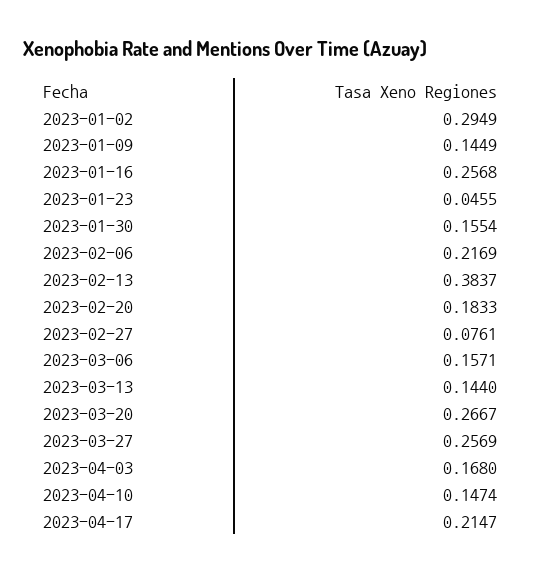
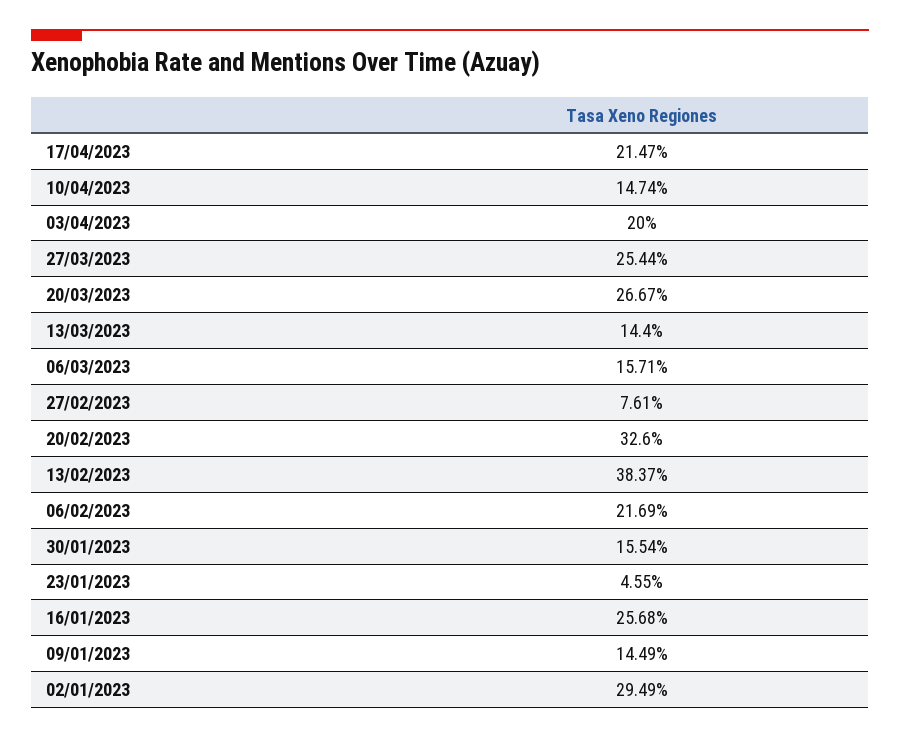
  {
    "2023-01-02": 0.2949,
    "2023-01-09": 0.1449,
    "2023-01-16": 0.2568,
    "2023-01-23": 0.0455,
    "2023-01-30": 0.1554,
    "2023-02-06": 0.2169,
    "2023-02-13": 0.3837,
-   "2023-02-20": 0.1833,
+   "2023-02-20": 0.326,
    "2023-02-27": 0.0761,
    "2023-03-06": 0.1571,
    "2023-03-13": 0.144,
    "2023-03-20": 0.2667,
-   "2023-03-27": 0.2569,
+   "2023-03-27": 0.2544,
-   "2023-04-03": 0.168,
+   "2023-04-03": 0.2,
    "2023-04-10": 0.1474,
    "2023-04-17": 0.2147
  }

